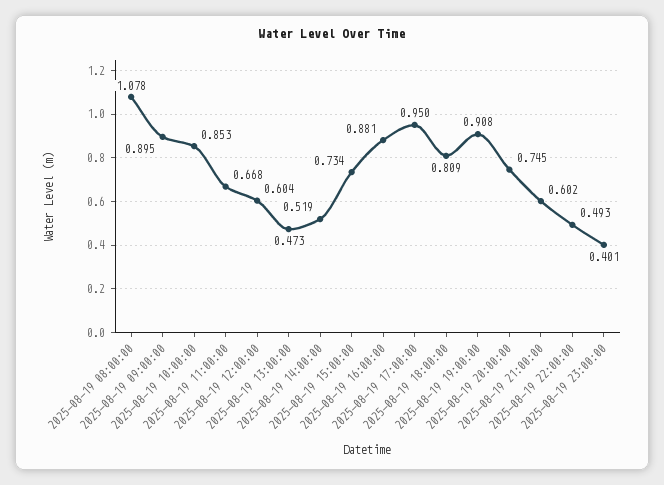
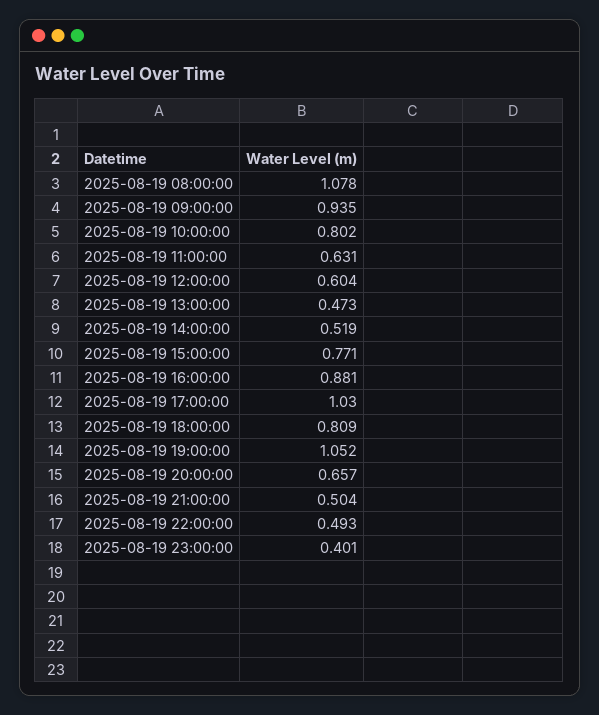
  {
    "2025-08-19 08:00:00": 1.078,
-   "2025-08-19 09:00:00": 0.895,
+   "2025-08-19 09:00:00": 0.935,
-   "2025-08-19 10:00:00": 0.853,
+   "2025-08-19 10:00:00": 0.802,
-   "2025-08-19 11:00:00": 0.668,
+   "2025-08-19 11:00:00": 0.631,
    "2025-08-19 12:00:00": 0.604,
    "2025-08-19 13:00:00": 0.473,
    "2025-08-19 14:00:00": 0.519,
-   "2025-08-19 15:00:00": 0.734,
+   "2025-08-19 15:00:00": 0.771,
    "2025-08-19 16:00:00": 0.881,
-   "2025-08-19 17:00:00": 0.95,
+   "2025-08-19 17:00:00": 1.03,
    "2025-08-19 18:00:00": 0.809,
-   "2025-08-19 19:00:00": 0.908,
+   "2025-08-19 19:00:00": 1.052,
-   "2025-08-19 20:00:00": 0.745,
+   "2025-08-19 20:00:00": 0.657,
-   "2025-08-19 21:00:00": 0.602,
+   "2025-08-19 21:00:00": 0.504,
    "2025-08-19 22:00:00": 0.493,
    "2025-08-19 23:00:00": 0.401
  }

